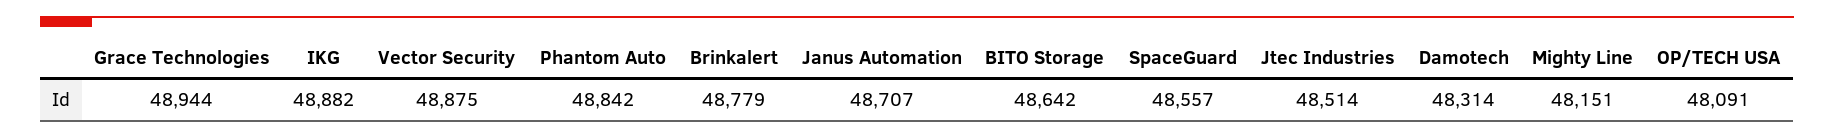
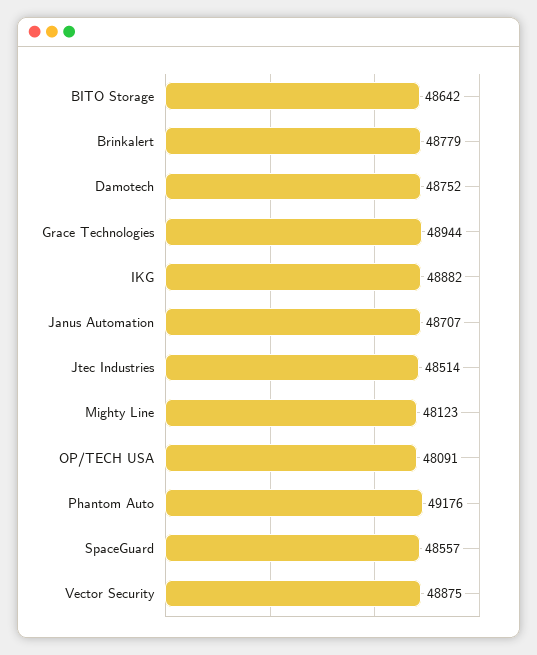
  {
    "Grace Technologies": 48944,
    "IKG": 48882,
    "Vector Security": 48875,
-   "Phantom Auto": 48842,
+   "Phantom Auto": 49176,
    "Brinkalert": 48779,
    "Janus Automation": 48707,
    "BITO Storage": 48642,
    "SpaceGuard": 48557,
    "Jtec Industries": 48514,
-   "Damotech": 48314,
+   "Damotech": 48752,
-   "Mighty Line": 48151,
+   "Mighty Line": 48123,
    "OP/TECH USA": 48091
  }

